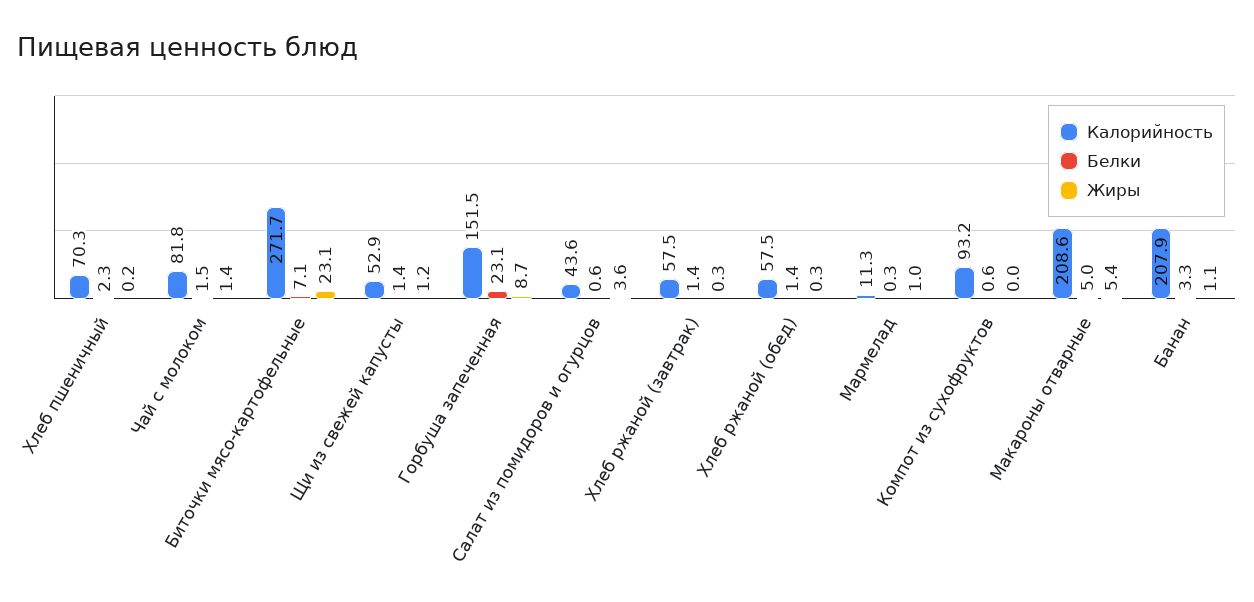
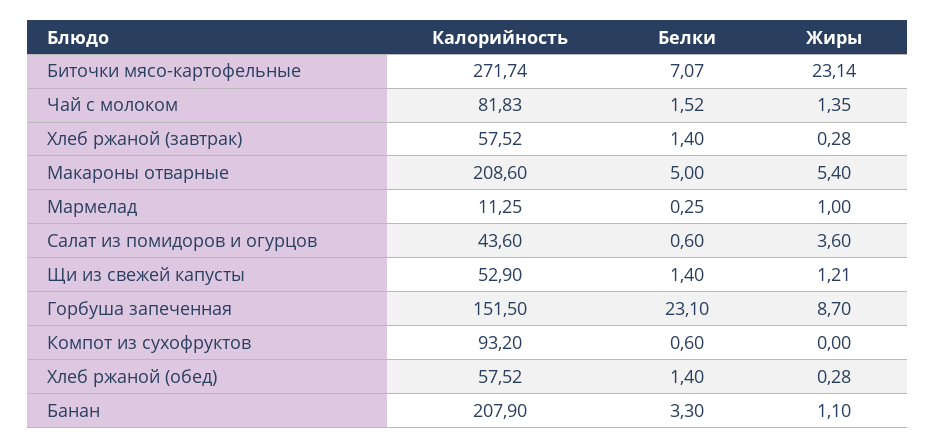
  {
    "Калорийность": {
-     "Хлеб пшеничный": 70.3,
      "Чай с молоком": 81.83,
      "Биточки мясо-картофельные": 271.74,
      "Щи из свежей капусты": 52.9,
      "Горбуша запеченная": 151.5,
      "Салат из помидоров и огурцов": 43.6,
      "Хлеб ржаной (завтрак)": 57.52,
      "Хлеб ржаной (обед)": 57.52,
      "Мармелад": 11.25,
      "Компот из сухофруктов": 93.2,
      "Макароны отварные": 208.6,
      "Банан": 207.9
    },
    "Белки": {
-     "Хлеб пшеничный": 2.3,
      "Чай с молоком": 1.52,
      "Биточки мясо-картофельные": 7.07,
      "Щи из свежей капусты": 1.4,
      "Горбуша запеченная": 23.1,
      "Салат из помидоров и огурцов": 0.6,
      "Хлеб ржаной (завтрак)": 1.4,
      "Хлеб ржаной (обед)": 1.4,
      "Мармелад": 0.25,
      "Компот из сухофруктов": 0.6,
      "Макароны отварные": 5,
      "Банан": 3.3
    },
    "Жиры": {
-     "Хлеб пшеничный": 0.2,
      "Чай с молоком": 1.35,
      "Биточки мясо-картофельные": 23.14,
      "Щи из свежей капусты": 1.21,
      "Горбуша запеченная": 8.7,
      "Салат из помидоров и огурцов": 3.6,
      "Хлеб ржаной (завтрак)": 0.28,
      "Хлеб ржаной (обед)": 0.28,
      "Мармелад": 1,
      "Компот из сухофруктов": 0,
      "Макароны отварные": 5.4,
      "Банан": 1.1
    }
  }

